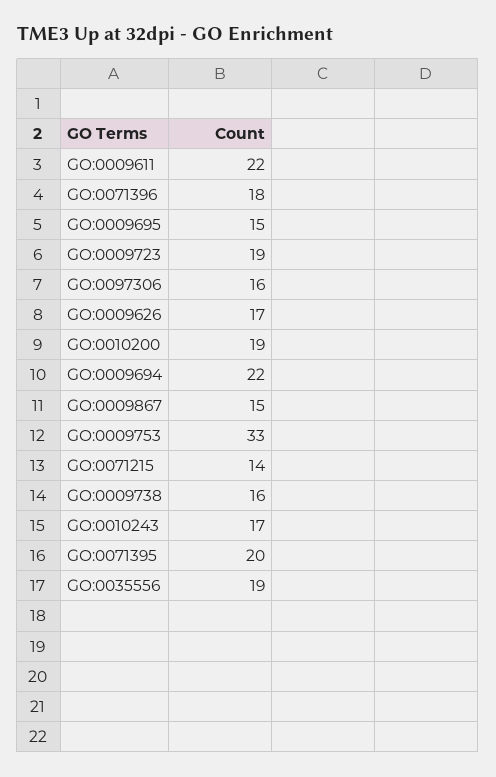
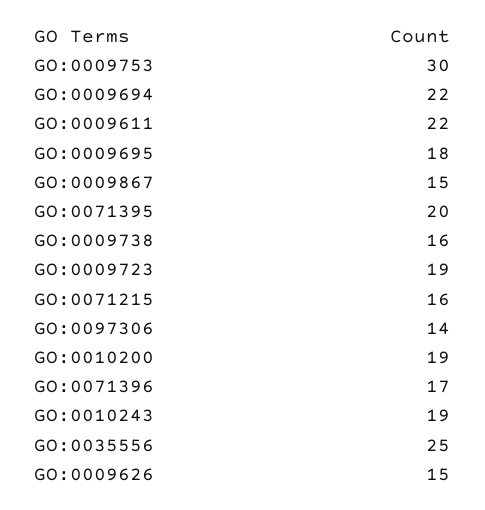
  {
    "GO:0009611": 22,
-   "GO:0071396": 18,
+   "GO:0071396": 17,
-   "GO:0009695": 15,
+   "GO:0009695": 18,
    "GO:0009723": 19,
-   "GO:0097306": 16,
+   "GO:0097306": 14,
-   "GO:0009626": 17,
+   "GO:0009626": 15,
    "GO:0010200": 19,
    "GO:0009694": 22,
    "GO:0009867": 15,
-   "GO:0009753": 33,
+   "GO:0009753": 30,
-   "GO:0071215": 14,
+   "GO:0071215": 16,
    "GO:0009738": 16,
-   "GO:0010243": 17,
+   "GO:0010243": 19,
    "GO:0071395": 20,
-   "GO:0035556": 19
+   "GO:0035556": 25
  }

